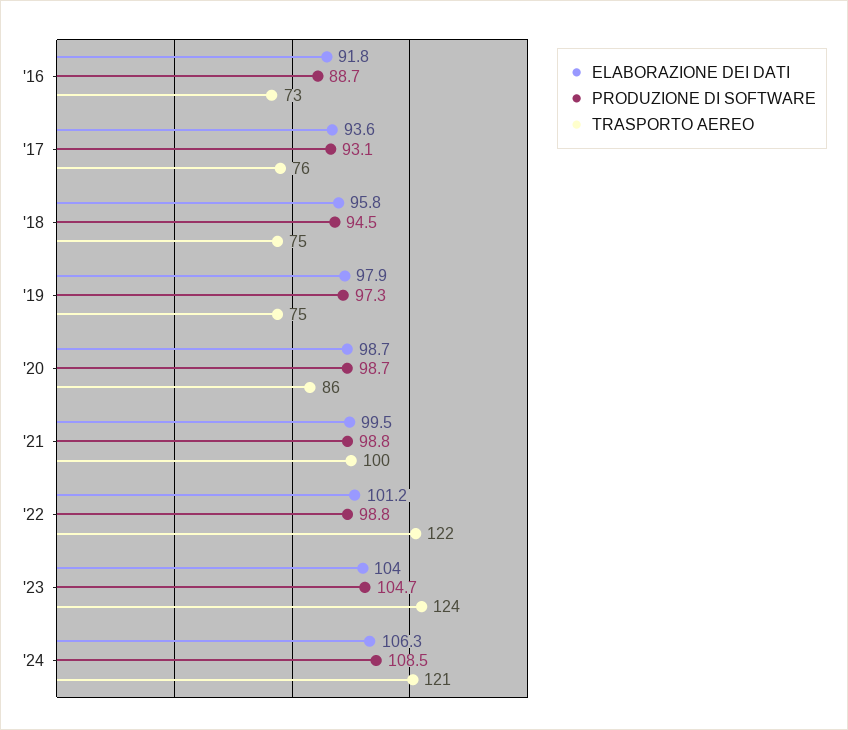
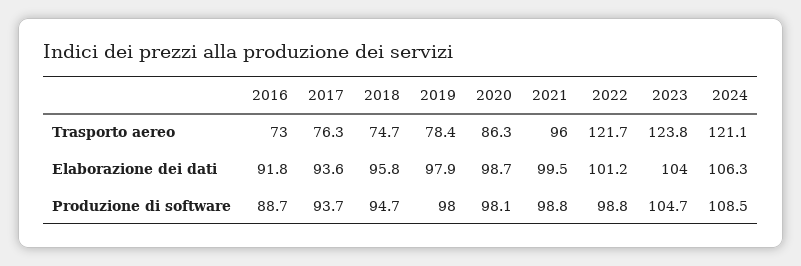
  {
    "ELABORAZIONE DEI DATI": {
      "'16": 91.8,
      "'17": 93.6,
      "'18": 95.8,
      "'19": 97.9,
      "'20": 98.7,
      "'21": 99.5,
      "'22": 101.2,
      "'23": 104,
      "'24": 106.3
    },
    "PRODUZIONE DI SOFTWARE": {
      "'16": 88.7,
-     "'17": 93.1,
+     "'17": 93.7,
-     "'18": 94.5,
+     "'18": 94.7,
-     "'19": 97.3,
+     "'19": 98,
-     "'20": 98.7,
+     "'20": 98.1,
      "'21": 98.8,
      "'22": 98.8,
      "'23": 104.7,
      "'24": 108.5
    },
    "TRASPORTO AEREO": {
      "'16": 73,
      "'17": 76.3,
      "'18": 74.7,
-     "'19": 75,
+     "'19": 78.4,
      "'20": 86.3,
-     "'21": 100,
+     "'21": 96,
      "'22": 121.7,
      "'23": 123.8,
      "'24": 121.1
    }
  }

